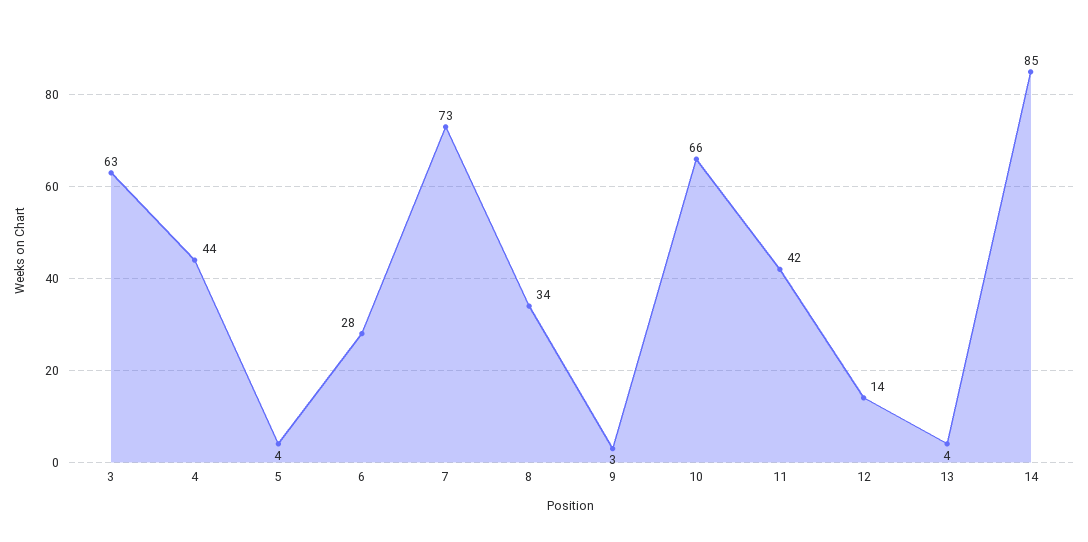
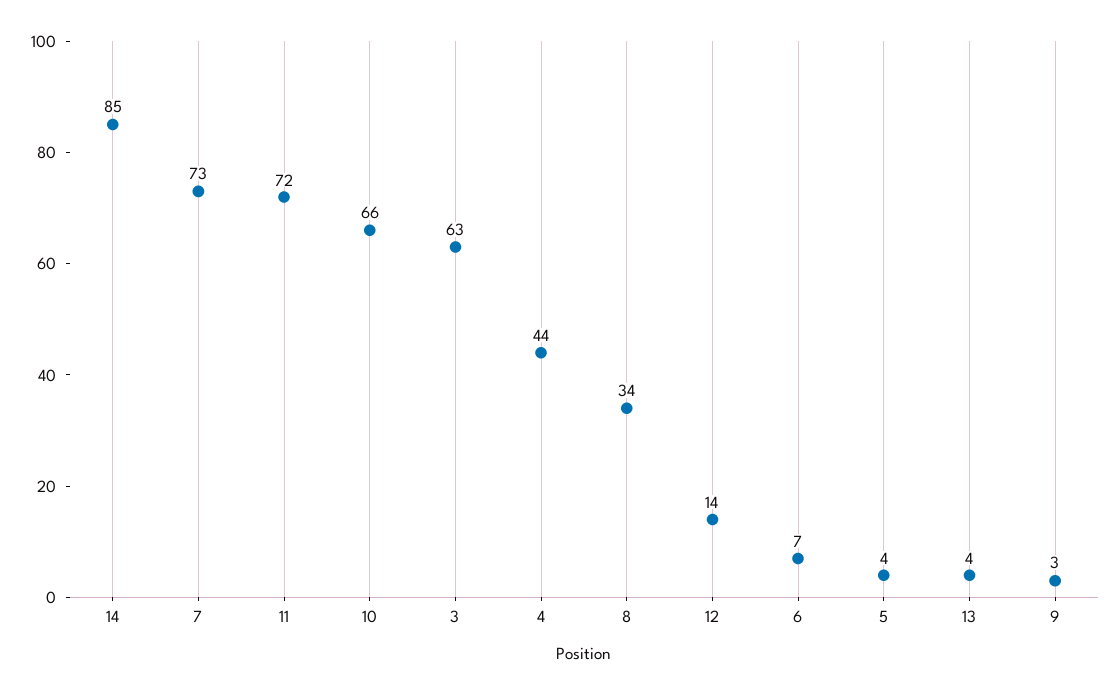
  {
    "3": 63,
    "4": 44,
    "5": 4,
-   "6": 28,
+   "6": 7,
    "7": 73,
    "8": 34,
    "9": 3,
    "10": 66,
-   "11": 42,
+   "11": 72,
    "12": 14,
    "13": 4,
    "14": 85
  }

